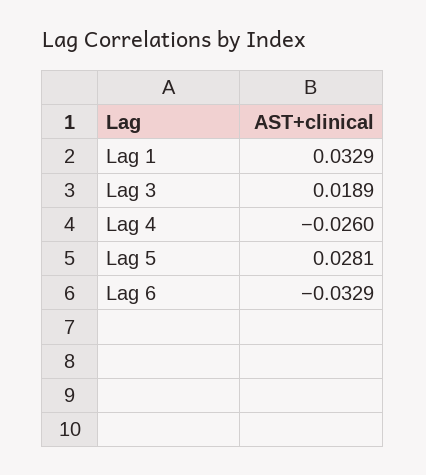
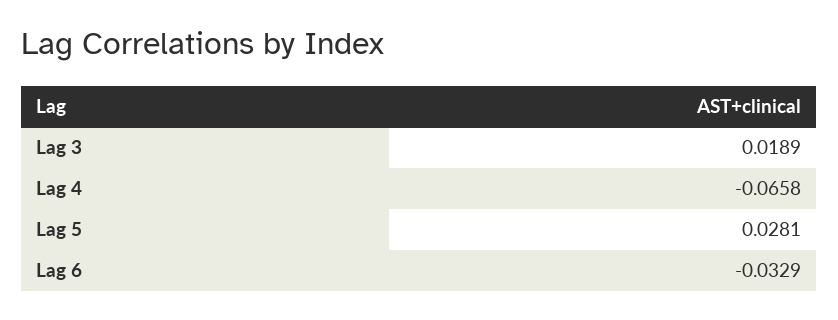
  {
-   "Lag 1": 0.0329,
    "Lag 3": 0.0189,
-   "Lag 4": -0.026,
+   "Lag 4": -0.0658,
    "Lag 5": 0.0281,
    "Lag 6": -0.0329
  }

